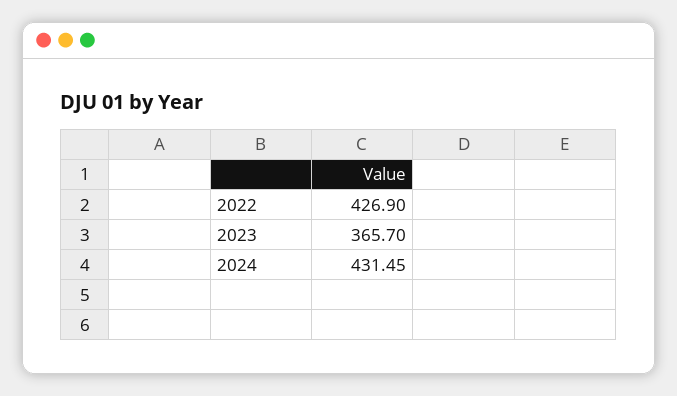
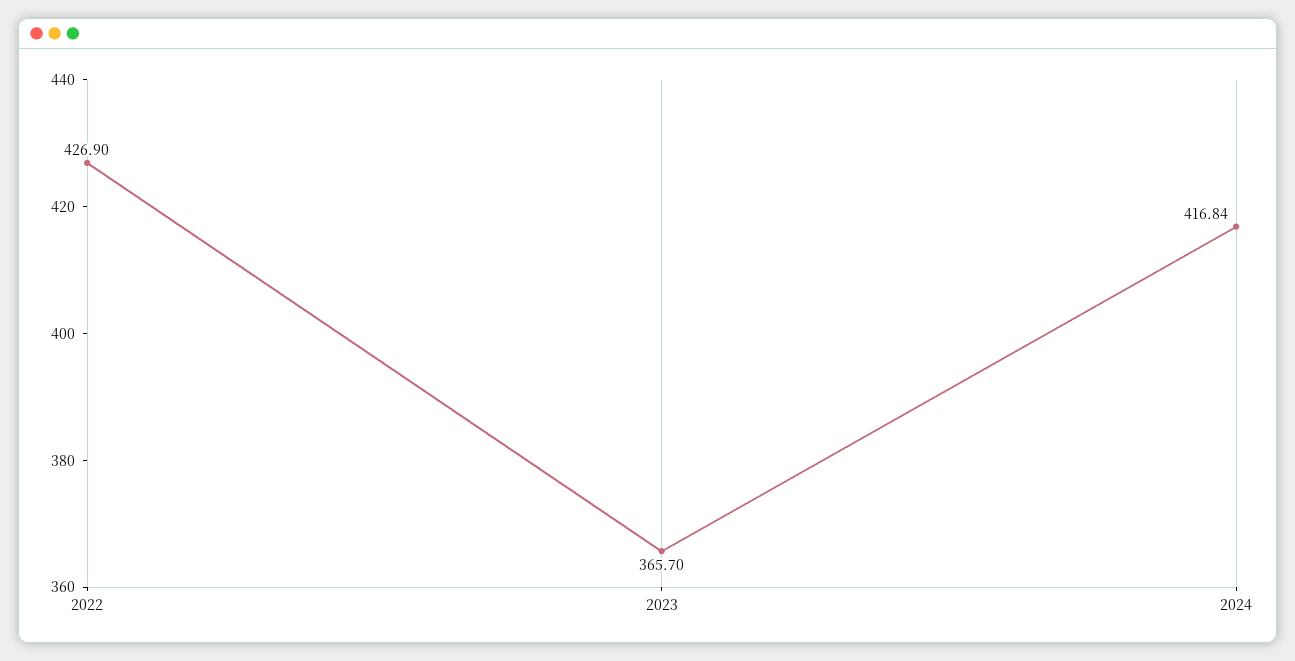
  {
    "2022": 426.9,
    "2023": 365.7,
-   "2024": 431.45
+   "2024": 416.84
  }

